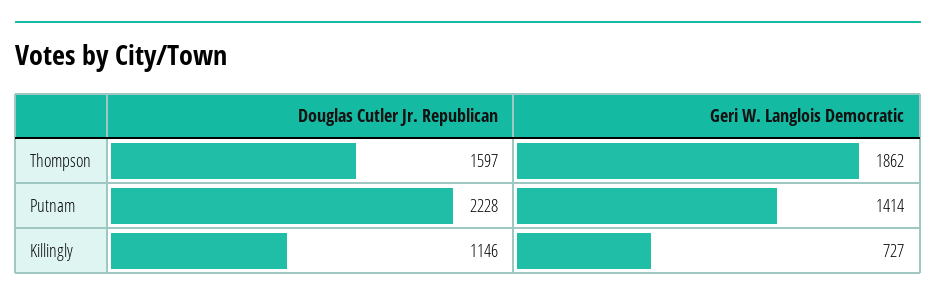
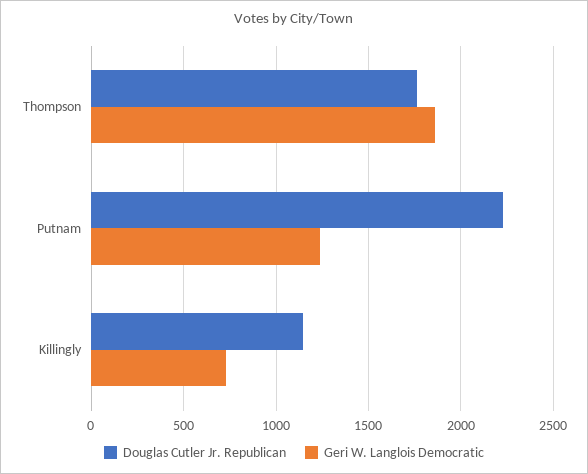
  {
    "Douglas Cutler Jr. Republican": {
-     "Thompson": 1597,
+     "Thompson": 1750,
      "Putnam": 2228,
      "Killingly": 1146
    },
    "Geri W. Langlois Democratic": {
      "Thompson": 1862,
-     "Putnam": 1414,
+     "Putnam": 1250,
      "Killingly": 727
    }
  }

